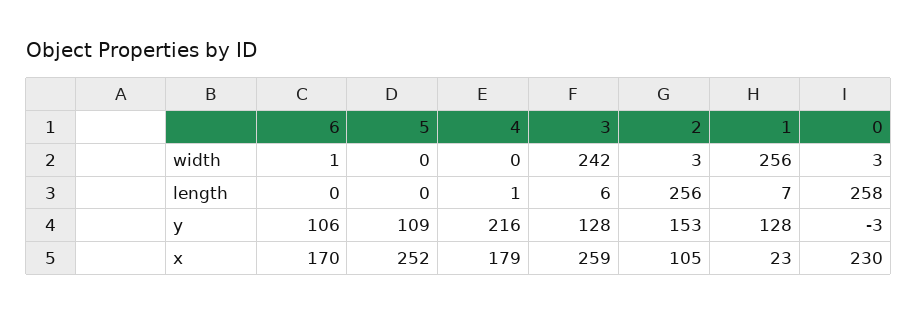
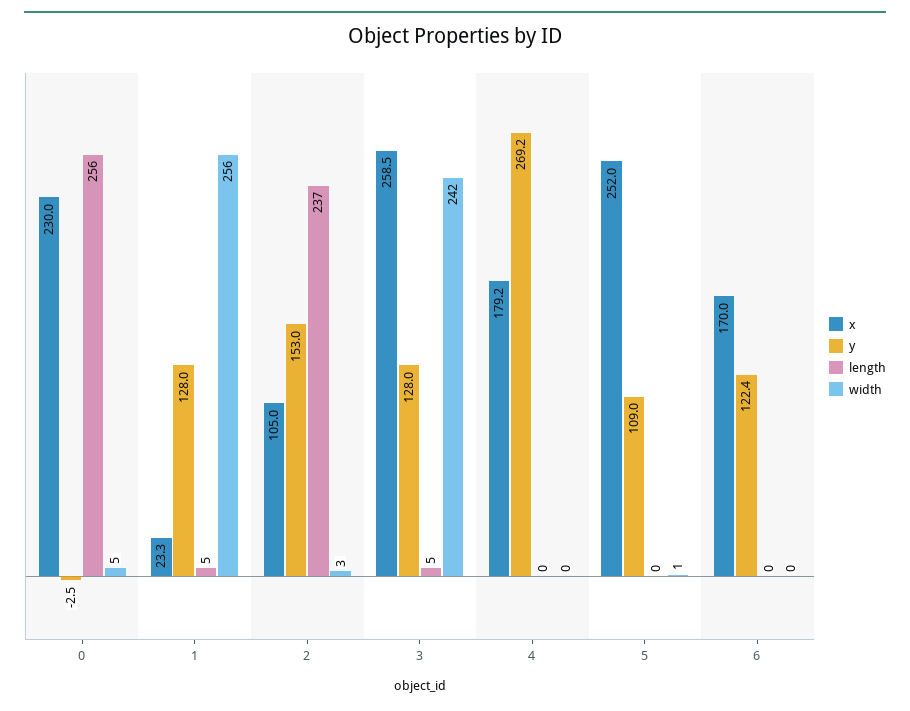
  {
    "width": {
-     "6": 1,
+     "6": 0,
-     "5": 0,
+     "5": 1,
      "4": 0,
      "3": 242,
      "2": 3,
      "1": 256,
-     "0": 3
+     "0": 5
    },
    "length": {
      "6": 0,
      "5": 0,
-     "4": 1,
+     "4": 0,
-     "3": 6,
+     "3": 5,
-     "2": 256,
+     "2": 237,
-     "1": 7,
+     "1": 5,
-     "0": 258
+     "0": 256
    },
    "y": {
-     "6": 106,
+     "6": 122.4,
      "5": 109,
-     "4": 216,
+     "4": 269.2,
      "3": 128,
      "2": 153,
      "1": 128,
      "0": -2.5
    },
    "x": {
      "6": 170,
      "5": 252,
      "4": 179.2,
      "3": 258.5,
      "2": 105,
      "1": 23.3,
      "0": 230
    }
  }

